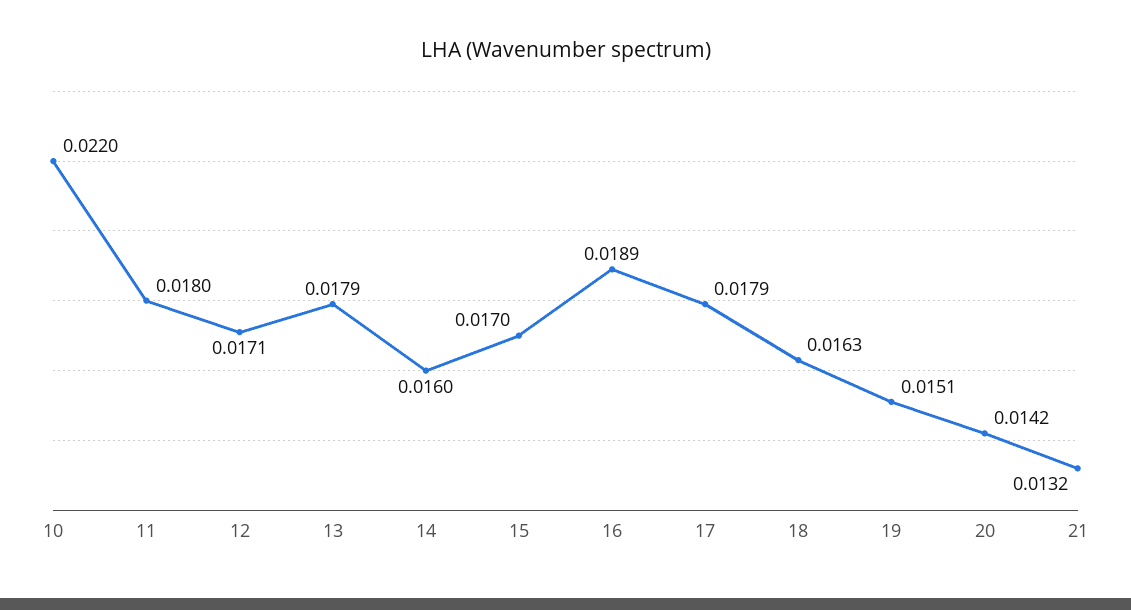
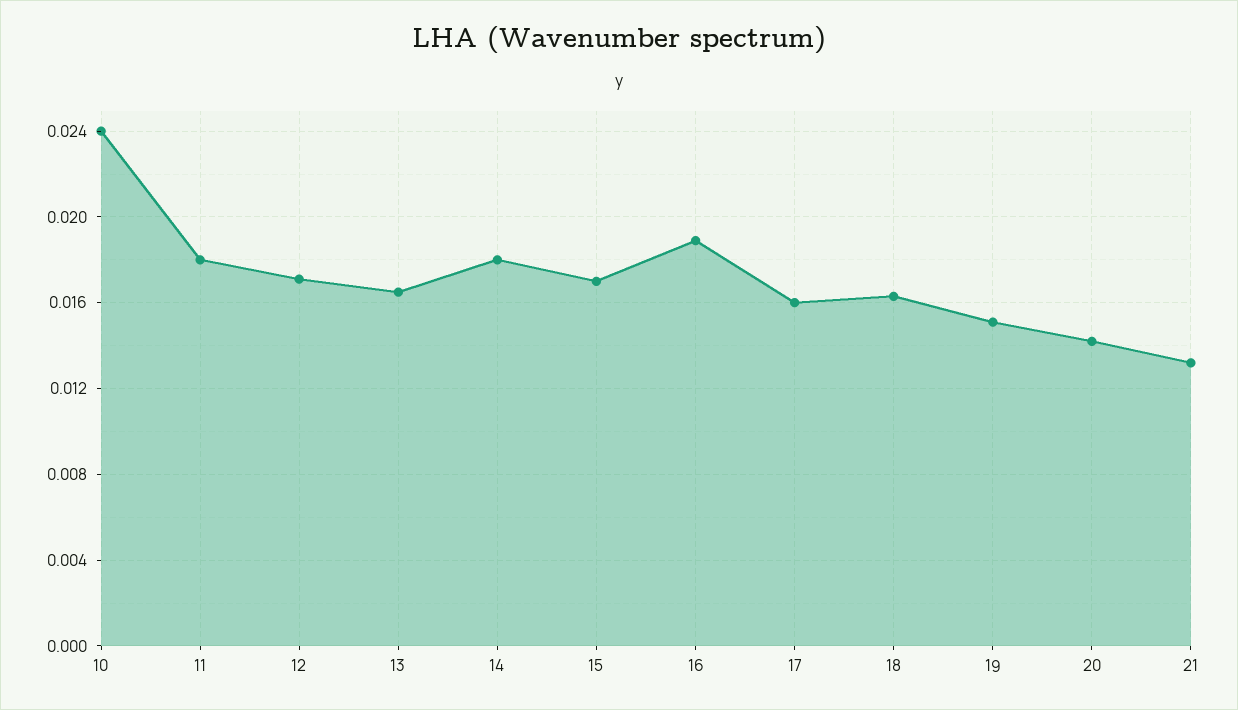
  {
-   "10": 0.022,
+   "10": 0.024,
    "11": 0.018,
    "12": 0.0171,
-   "13": 0.0179,
+   "13": 0.0165,
-   "14": 0.016,
+   "14": 0.018,
    "15": 0.017,
    "16": 0.0189,
-   "17": 0.0179,
+   "17": 0.016,
    "18": 0.0163,
    "19": 0.0151,
    "20": 0.0142,
    "21": 0.0132
  }

